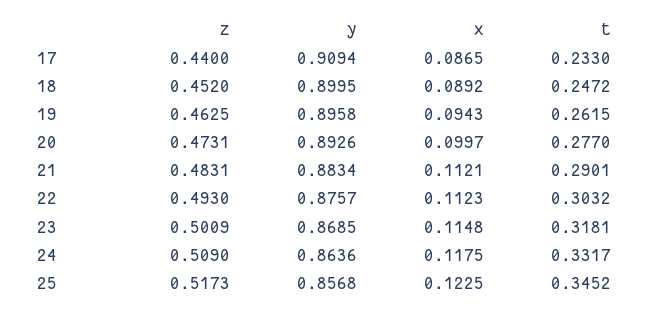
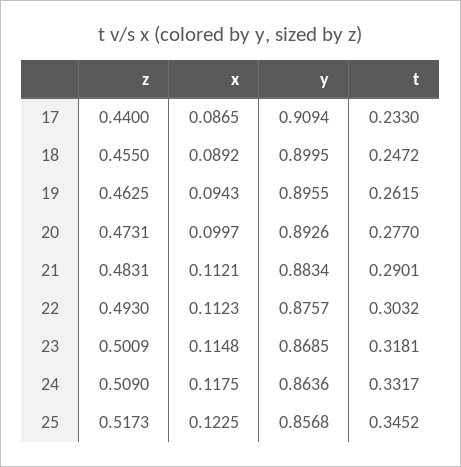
  {
    "z": {
      "17": 0.44,
-     "18": 0.452,
+     "18": 0.455,
      "19": 0.4625,
      "20": 0.4731,
      "21": 0.4831,
      "22": 0.493,
      "23": 0.5009,
      "24": 0.509,
      "25": 0.5173
    },
    "y": {
      "17": 0.9094,
      "18": 0.8995,
-     "19": 0.8958,
+     "19": 0.8955,
      "20": 0.8926,
      "21": 0.8834,
      "22": 0.8757,
      "23": 0.8685,
      "24": 0.8636,
      "25": 0.8568
    },
    "x": {
      "17": 0.0865,
      "18": 0.0892,
      "19": 0.0943,
      "20": 0.0997,
      "21": 0.1121,
      "22": 0.1123,
      "23": 0.1148,
      "24": 0.1175,
      "25": 0.1225
    },
    "t": {
      "17": 0.233,
      "18": 0.2472,
      "19": 0.2615,
      "20": 0.277,
      "21": 0.2901,
      "22": 0.3032,
      "23": 0.3181,
      "24": 0.3317,
      "25": 0.3452
    }
  }

